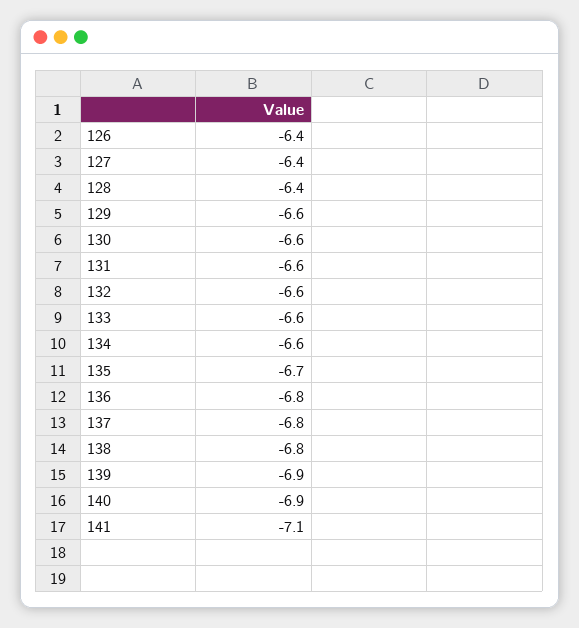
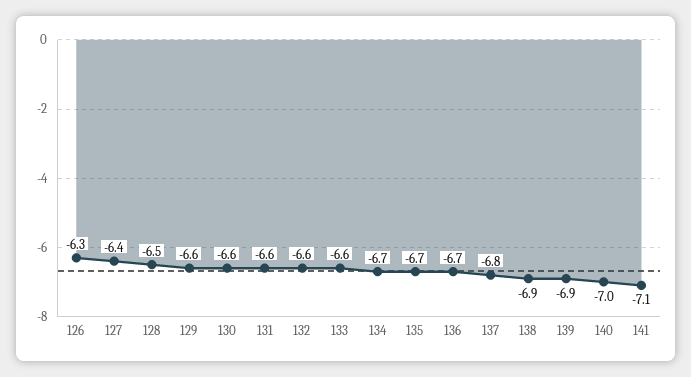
  {
-   "126": -6.4,
+   "126": -6.3,
    "127": -6.4,
-   "128": -6.4,
+   "128": -6.5,
    "129": -6.6,
    "130": -6.6,
    "131": -6.6,
    "132": -6.6,
    "133": -6.6,
-   "134": -6.6,
+   "134": -6.7,
    "135": -6.7,
-   "136": -6.8,
+   "136": -6.7,
    "137": -6.8,
-   "138": -6.8,
+   "138": -6.9,
    "139": -6.9,
-   "140": -6.9,
+   "140": -7,
    "141": -7.1
  }

